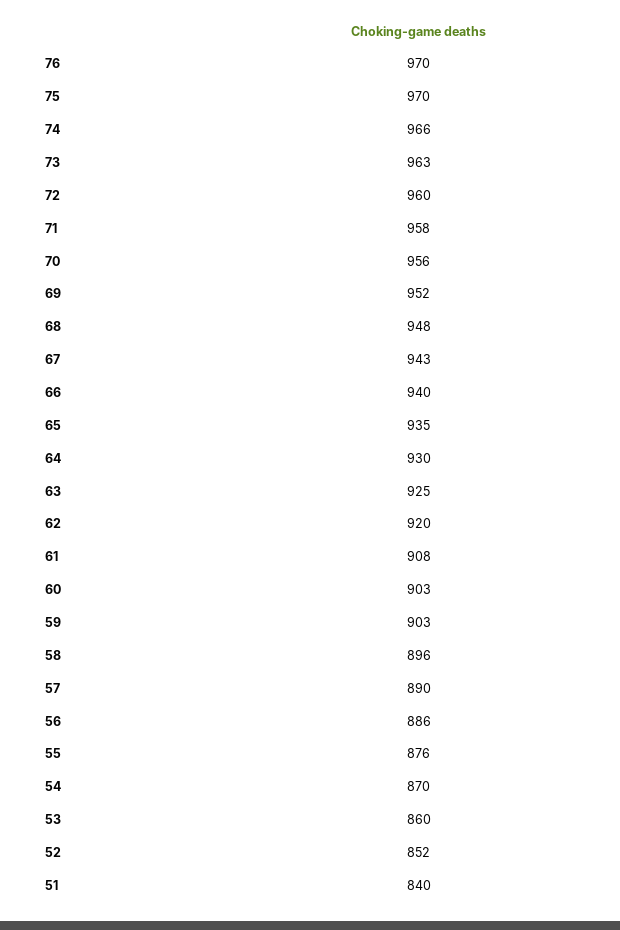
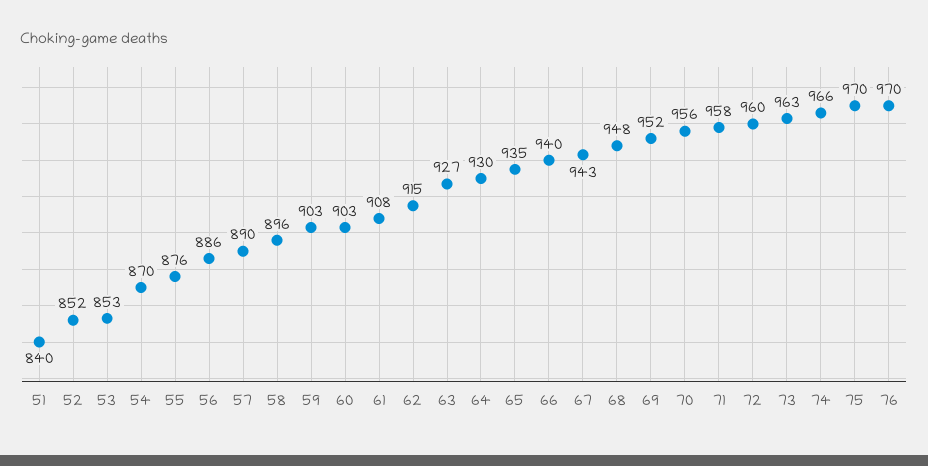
  {
    "76": 970,
    "75": 970,
    "74": 966,
    "73": 963,
    "72": 960,
    "71": 958,
    "70": 956,
    "69": 952,
    "68": 948,
    "67": 943,
    "66": 940,
    "65": 935,
    "64": 930,
-   "63": 925,
+   "63": 927,
-   "62": 920,
+   "62": 915,
    "61": 908,
    "60": 903,
    "59": 903,
    "58": 896,
    "57": 890,
    "56": 886,
    "55": 876,
    "54": 870,
-   "53": 860,
+   "53": 853,
    "52": 852,
    "51": 840
  }

